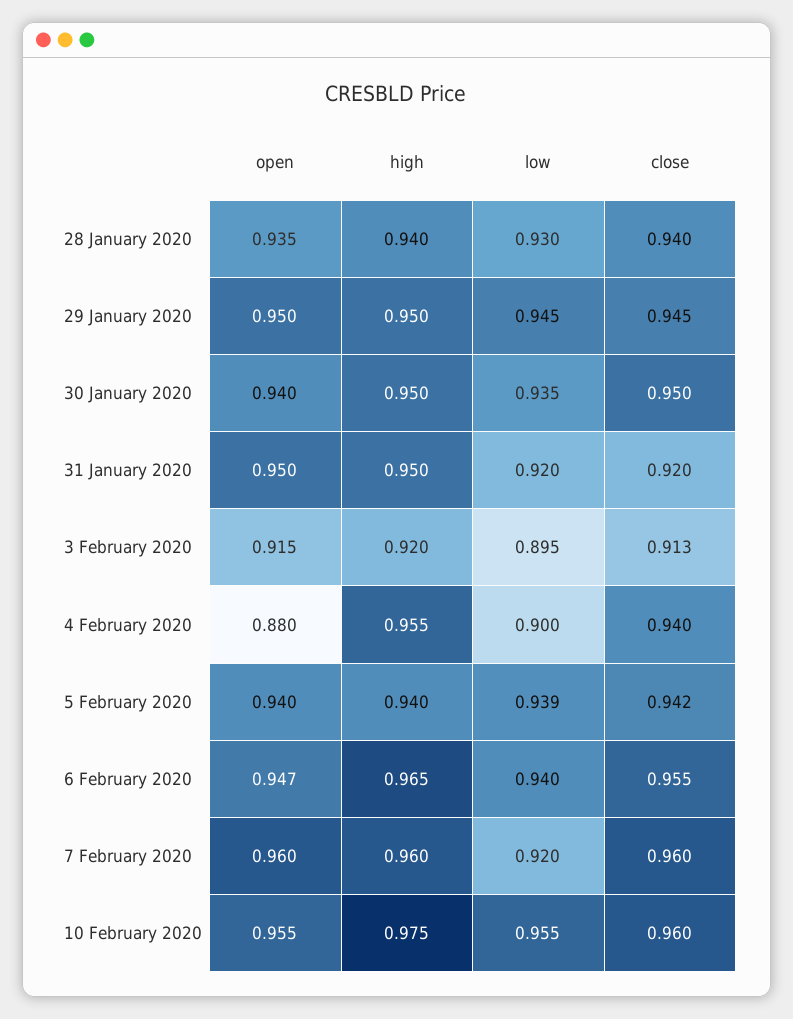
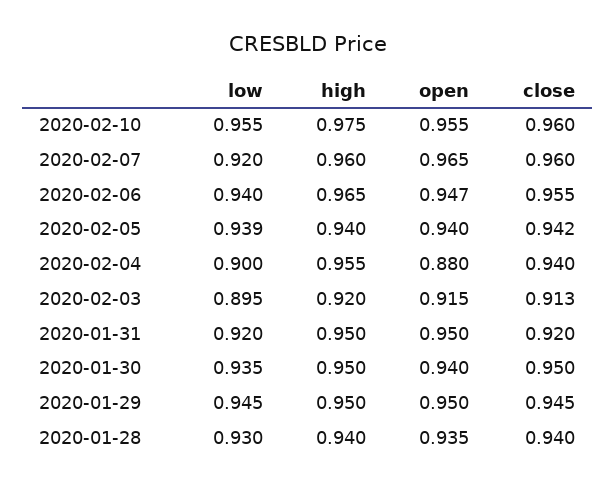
  {
    "open": {
      "28 January 2020": 0.935,
      "29 January 2020": 0.95,
      "30 January 2020": 0.94,
      "31 January 2020": 0.95,
      "3 February 2020": 0.915,
      "4 February 2020": 0.88,
      "5 February 2020": 0.94,
      "6 February 2020": 0.947,
-     "7 February 2020": 0.96,
+     "7 February 2020": 0.965,
      "10 February 2020": 0.955
    },
    "high": {
      "28 January 2020": 0.94,
      "29 January 2020": 0.95,
      "30 January 2020": 0.95,
      "31 January 2020": 0.95,
      "3 February 2020": 0.92,
      "4 February 2020": 0.955,
      "5 February 2020": 0.94,
      "6 February 2020": 0.965,
      "7 February 2020": 0.96,
      "10 February 2020": 0.975
    },
    "low": {
      "28 January 2020": 0.93,
      "29 January 2020": 0.945,
      "30 January 2020": 0.935,
      "31 January 2020": 0.92,
      "3 February 2020": 0.895,
      "4 February 2020": 0.9,
      "5 February 2020": 0.939,
      "6 February 2020": 0.94,
      "7 February 2020": 0.92,
      "10 February 2020": 0.955
    },
    "close": {
      "28 January 2020": 0.94,
      "29 January 2020": 0.945,
      "30 January 2020": 0.95,
      "31 January 2020": 0.92,
      "3 February 2020": 0.913,
      "4 February 2020": 0.94,
      "5 February 2020": 0.942,
      "6 February 2020": 0.955,
      "7 February 2020": 0.96,
      "10 February 2020": 0.96
    }
  }

